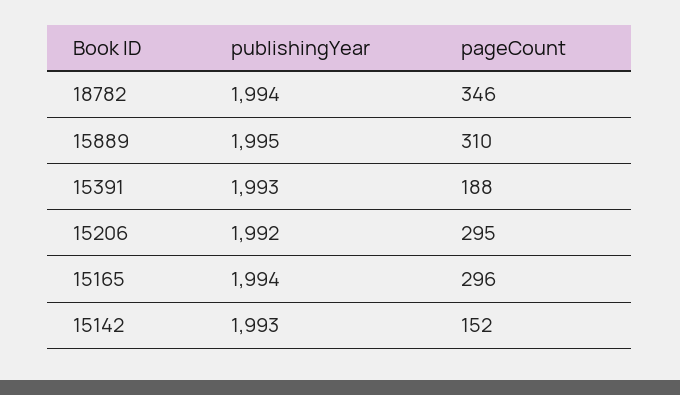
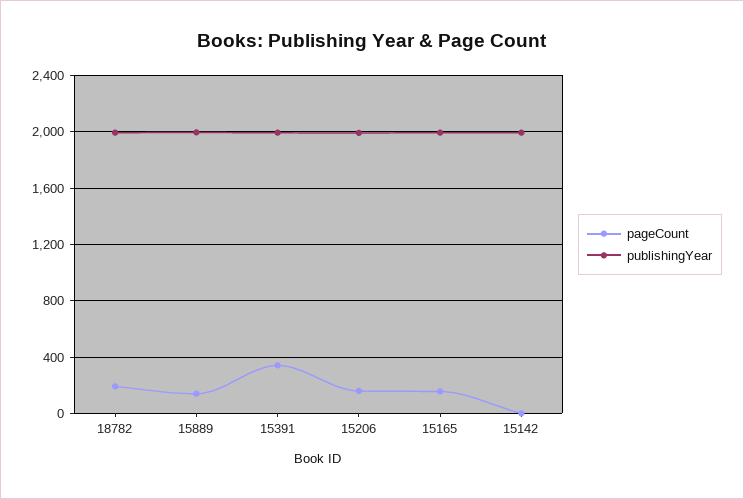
  {
    "publishingYear": {
      "18782": 1994,
      "15889": 1995,
      "15391": 1993,
      "15206": 1992,
      "15165": 1994,
      "15142": 1993
    },
    "pageCount": {
-     "18782": 346,
+     "18782": 200,
-     "15889": 310,
+     "15889": 150,
-     "15391": 188,
+     "15391": 350,
-     "15206": 295,
+     "15206": 150,
-     "15165": 296,
+     "15165": 150,
-     "15142": 152
+     "15142": 0
    }
  }

